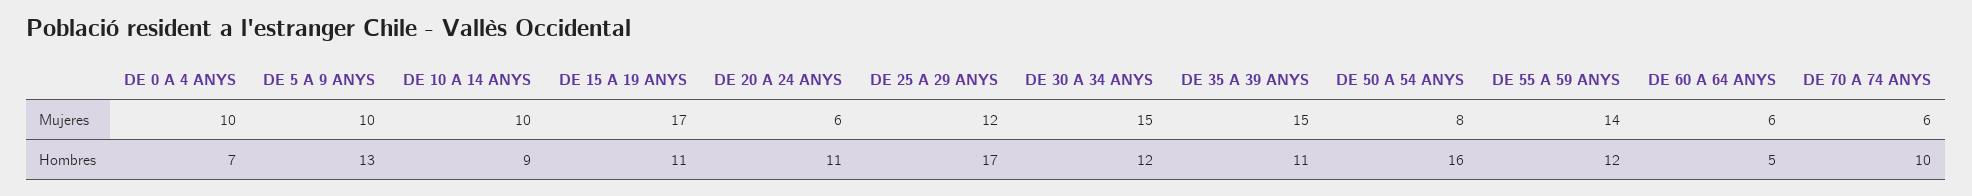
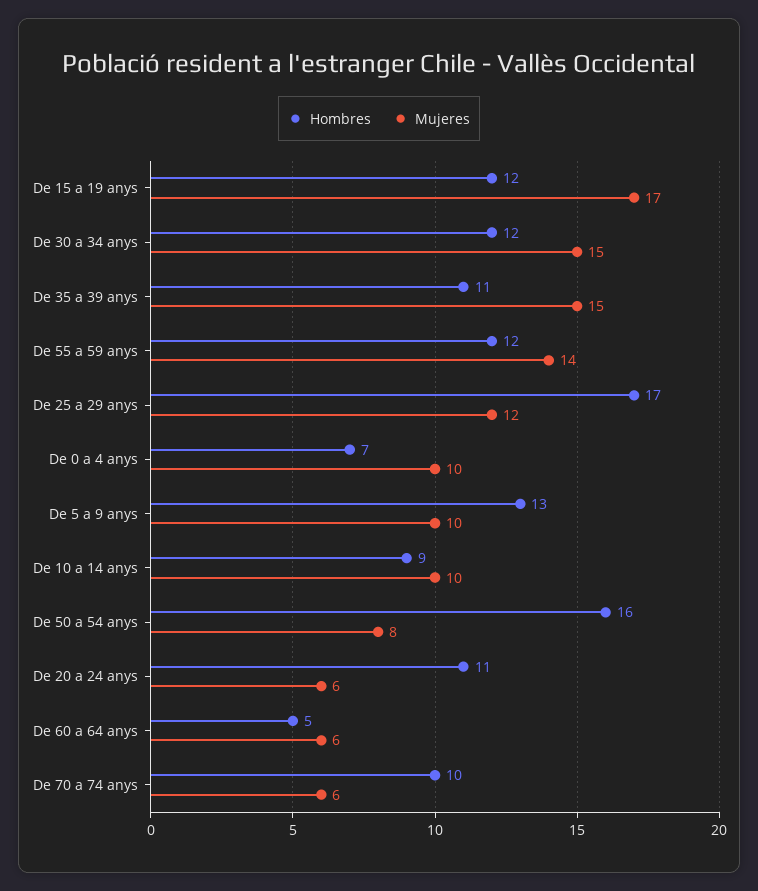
  {
    "Mujeres": {
      "DE 0 A 4 ANYS": 10,
      "DE 5 A 9 ANYS": 10,
      "DE 10 A 14 ANYS": 10,
      "DE 15 A 19 ANYS": 17,
      "DE 20 A 24 ANYS": 6,
      "DE 25 A 29 ANYS": 12,
      "DE 30 A 34 ANYS": 15,
      "DE 35 A 39 ANYS": 15,
      "DE 50 A 54 ANYS": 8,
      "DE 55 A 59 ANYS": 14,
      "DE 60 A 64 ANYS": 6,
      "DE 70 A 74 ANYS": 6
    },
    "Hombres": {
      "DE 0 A 4 ANYS": 7,
      "DE 5 A 9 ANYS": 13,
      "DE 10 A 14 ANYS": 9,
-     "DE 15 A 19 ANYS": 11,
+     "DE 15 A 19 ANYS": 12,
      "DE 20 A 24 ANYS": 11,
      "DE 25 A 29 ANYS": 17,
      "DE 30 A 34 ANYS": 12,
      "DE 35 A 39 ANYS": 11,
      "DE 50 A 54 ANYS": 16,
      "DE 55 A 59 ANYS": 12,
      "DE 60 A 64 ANYS": 5,
      "DE 70 A 74 ANYS": 10
    }
  }

